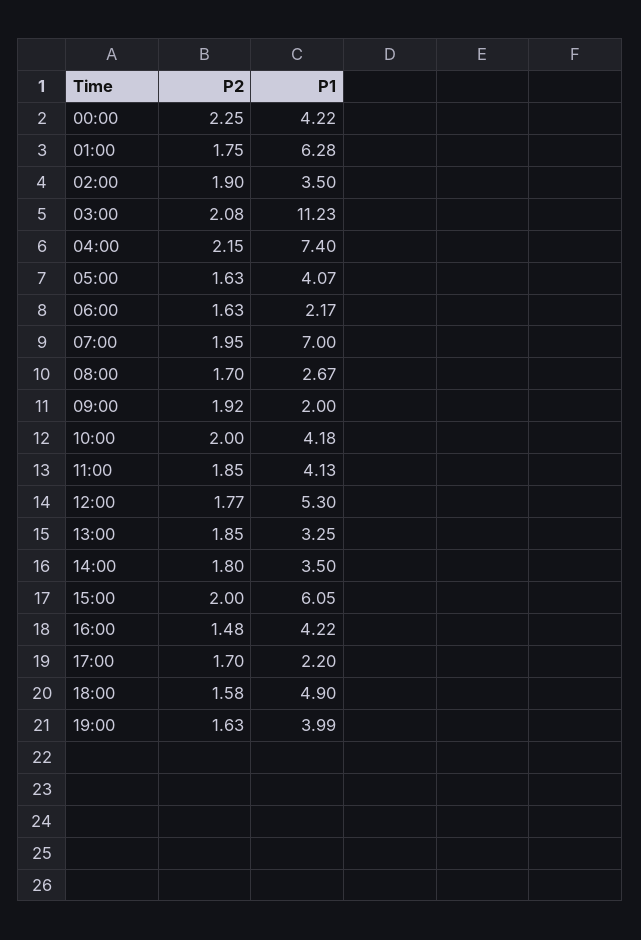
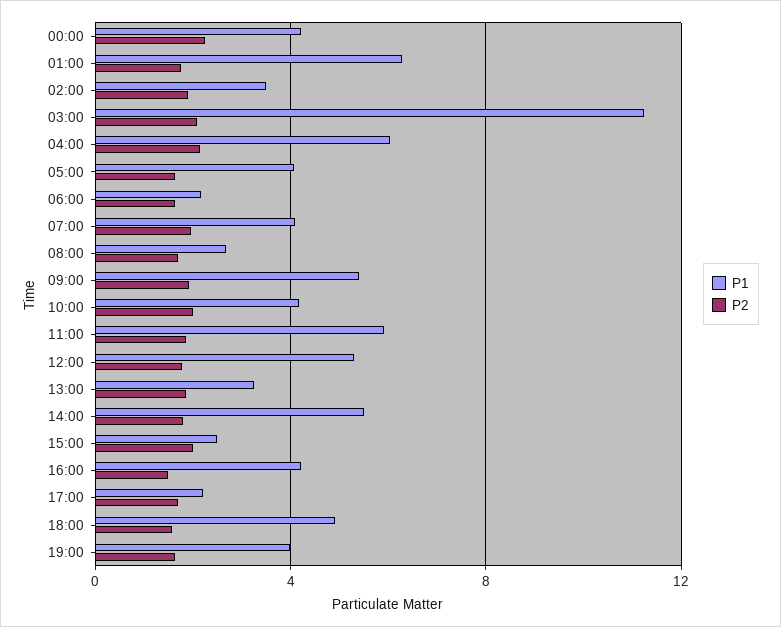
  {
    "P2": {
      "00:00": 2.25,
      "01:00": 1.75,
      "02:00": 1.9,
      "03:00": 2.08,
      "04:00": 2.15,
      "05:00": 1.63,
      "06:00": 1.63,
      "07:00": 1.95,
      "08:00": 1.7,
      "09:00": 1.92,
      "10:00": 2,
      "11:00": 1.85,
      "12:00": 1.77,
      "13:00": 1.85,
      "14:00": 1.8,
      "15:00": 2,
      "16:00": 1.48,
      "17:00": 1.7,
      "18:00": 1.58,
      "19:00": 1.63
    },
    "P1": {
      "00:00": 4.22,
      "01:00": 6.28,
      "02:00": 3.5,
      "03:00": 11.23,
-     "04:00": 7.4,
+     "04:00": 6,
      "05:00": 4.07,
      "06:00": 2.17,
-     "07:00": 7,
+     "07:00": 4,
      "08:00": 2.67,
-     "09:00": 2,
+     "09:00": 5.5,
      "10:00": 4.18,
-     "11:00": 4.13,
+     "11:00": 6,
      "12:00": 5.3,
      "13:00": 3.25,
-     "14:00": 3.5,
+     "14:00": 5.5,
-     "15:00": 6.05,
+     "15:00": 2.5,
      "16:00": 4.22,
      "17:00": 2.2,
      "18:00": 4.9,
      "19:00": 3.99
    }
  }

